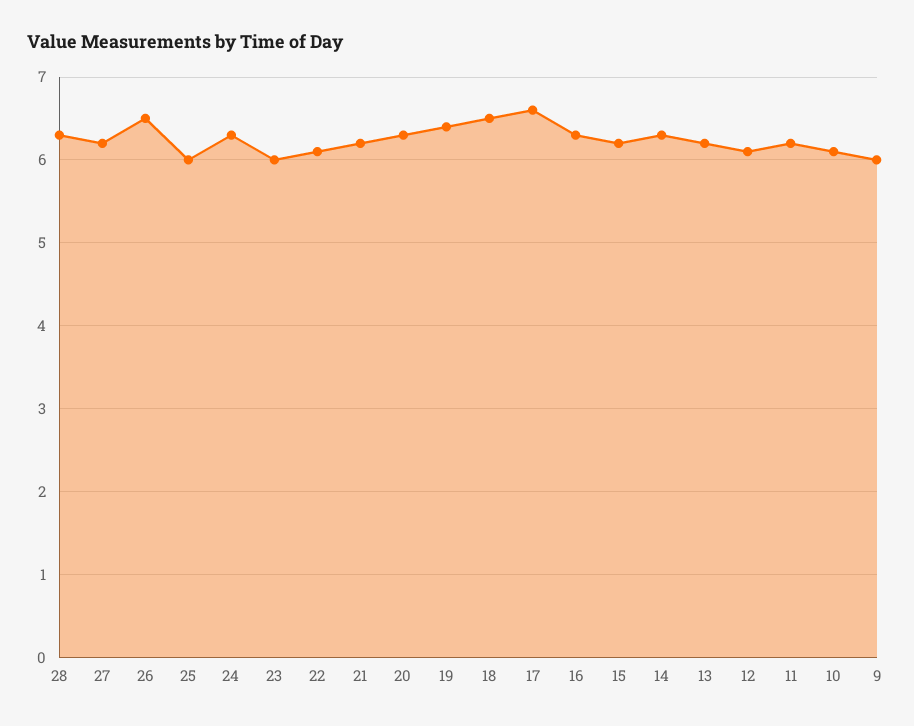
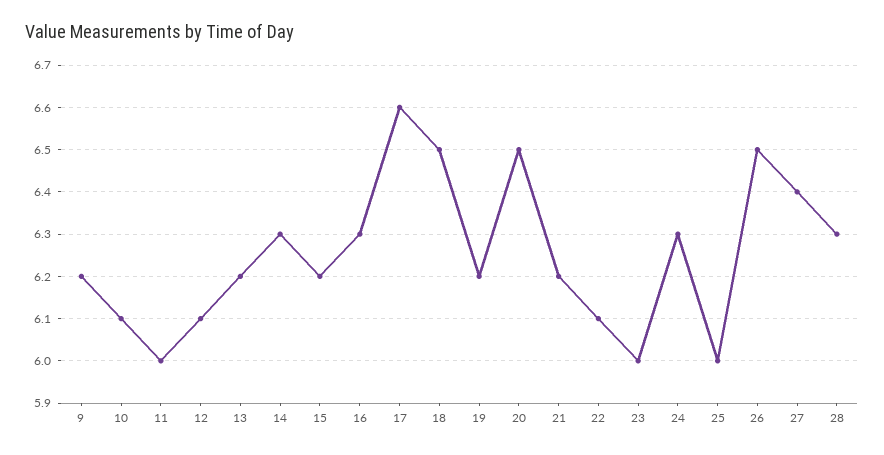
  {
    "28": 6.3,
-   "27": 6.2,
+   "27": 6.4,
    "26": 6.5,
    "25": 6,
    "24": 6.3,
    "23": 6,
    "22": 6.1,
    "21": 6.2,
-   "20": 6.3,
+   "20": 6.5,
-   "19": 6.4,
+   "19": 6.2,
    "18": 6.5,
    "17": 6.6,
    "16": 6.3,
    "15": 6.2,
    "14": 6.3,
    "13": 6.2,
    "12": 6.1,
-   "11": 6.2,
+   "11": 6,
    "10": 6.1,
-   "9": 6
+   "9": 6.2
  }

